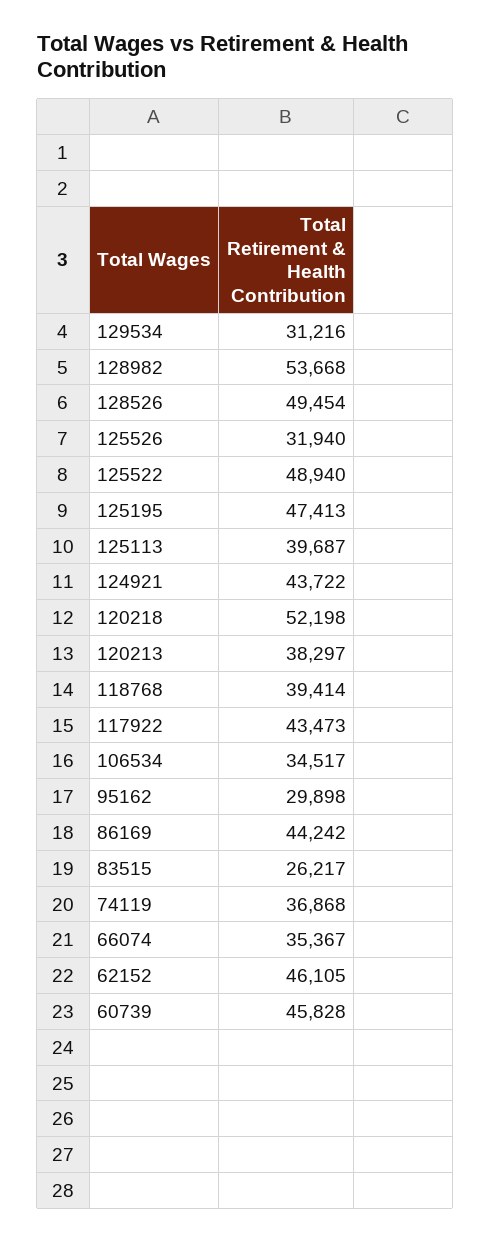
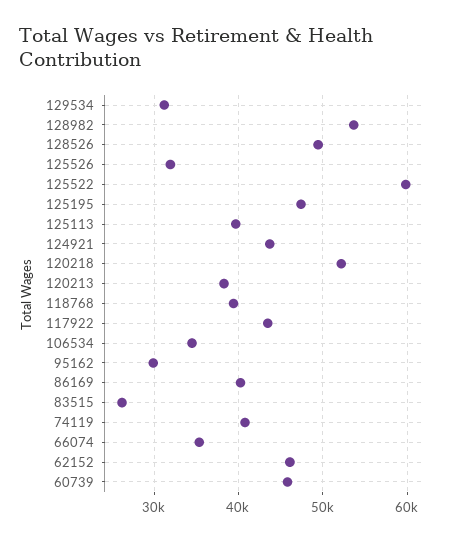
  {
    "129534": 31216,
    "128982": 53668,
    "128526": 49454,
    "125526": 31940,
-   "125522": 48940,
+   "125522": 60000,
    "125195": 47413,
    "125113": 39687,
    "124921": 43722,
    "120218": 52198,
    "120213": 38297,
    "118768": 39414,
    "117922": 43473,
    "106534": 34517,
    "95162": 29898,
-   "86169": 44242,
+   "86169": 40000,
    "83515": 26217,
-   "74119": 36868,
+   "74119": 41000,
    "66074": 35367,
    "62152": 46105,
    "60739": 45828
  }

